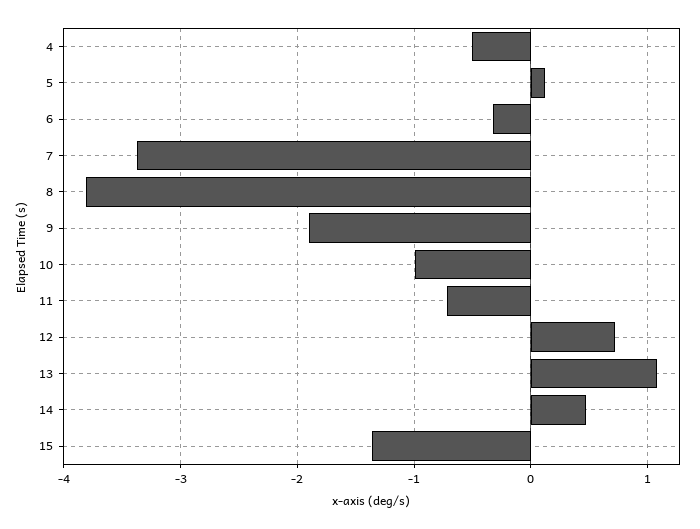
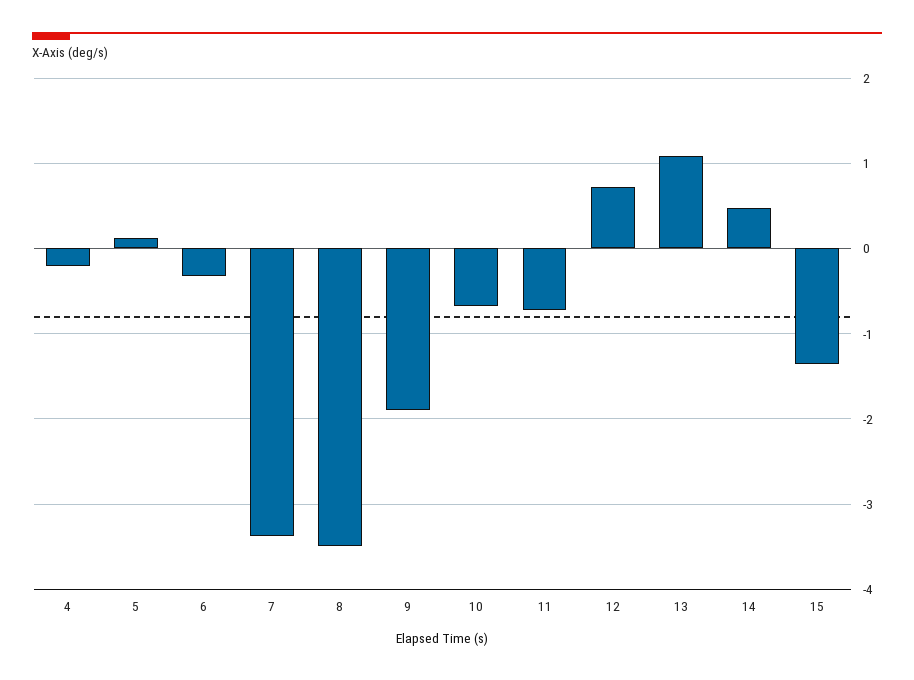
  {
-   "4": -0.5,
+   "4": -0.2,
    "5": 0.1,
    "6": -0.3,
    "7": -3.4,
-   "8": -3.8,
+   "8": -3.5,
    "9": -1.9,
-   "10": -1,
+   "10": -0.7,
    "11": -0.7,
    "12": 0.7,
    "13": 1.1,
    "14": 0.5,
    "15": -1.4
  }

